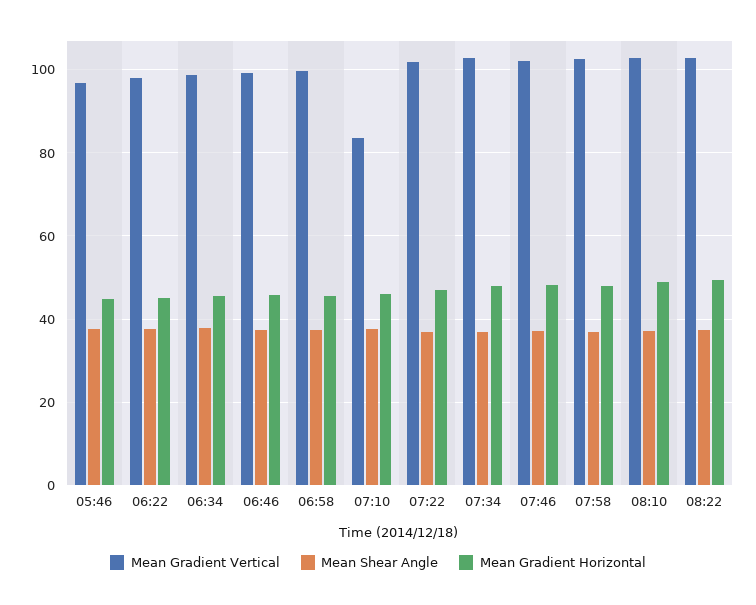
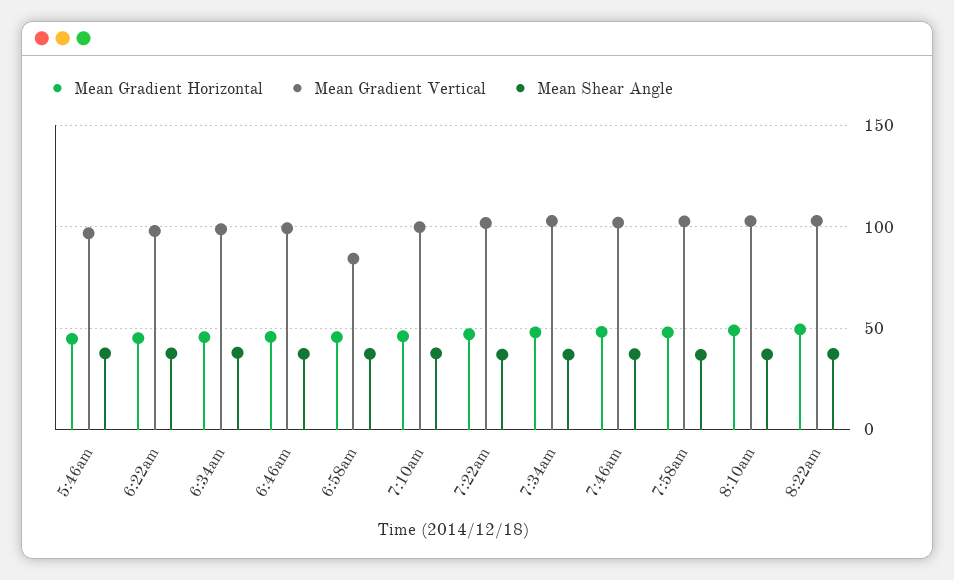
  {
    "Mean Gradient Vertical": {
      "05:46": 96,
      "06:22": 98,
      "06:34": 98,
      "06:46": 100,
-     "06:58": 100,
+     "06:58": 85,
-     "07:10": 84,
+     "07:10": 100,
      "07:22": 102,
      "07:34": 102,
      "07:46": 102,
      "07:58": 102,
      "08:10": 102,
      "08:22": 102
    },
    "Mean Shear Angle": {
      "05:46": 38,
      "06:22": 38,
      "06:34": 38,
      "06:46": 38,
      "06:58": 38,
      "07:10": 38,
      "07:22": 36,
      "07:34": 36,
      "07:46": 38,
      "07:58": 36,
      "08:10": 38,
      "08:22": 38
    },
    "Mean Gradient Horizontal": {
      "05:46": 44,
      "06:22": 46,
      "06:34": 46,
      "06:46": 46,
      "06:58": 46,
      "07:10": 46,
      "07:22": 48,
      "07:34": 48,
      "07:46": 48,
      "07:58": 48,
      "08:10": 48,
      "08:22": 50
    }
  }

